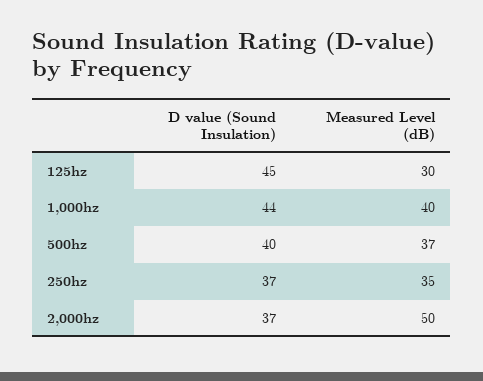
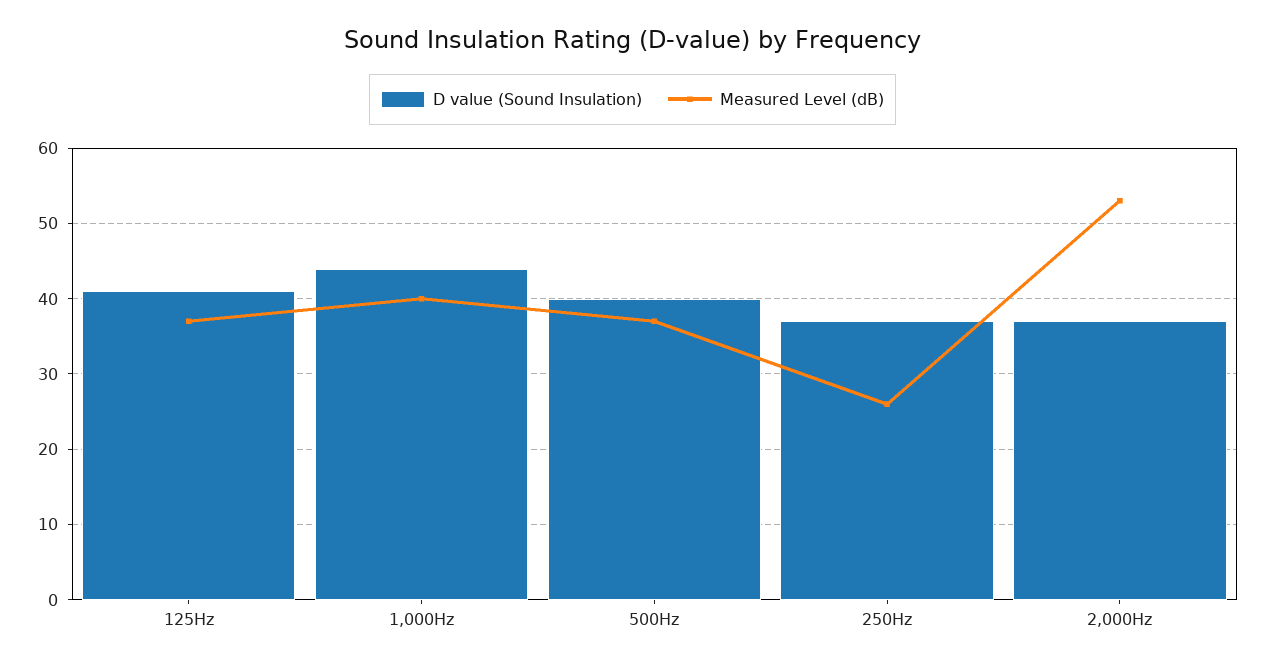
  {
    "D value (Sound Insulation)": {
-     "125hz": 45,
+     "125hz": 41,
      "1,000hz": 44,
      "500hz": 40,
      "250hz": 37,
      "2,000hz": 37
    },
    "Measured Level (dB)": {
-     "125hz": 30,
+     "125hz": 37,
      "1,000hz": 40,
      "500hz": 37,
-     "250hz": 35,
+     "250hz": 26,
-     "2,000hz": 50
+     "2,000hz": 53
    }
  }

